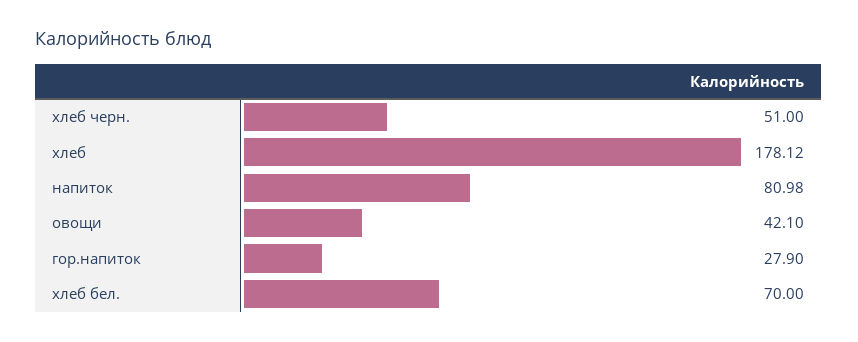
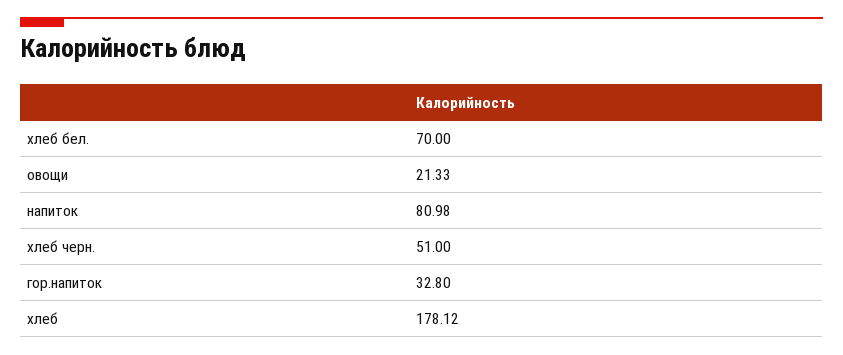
  {
    "хлеб черн.": 51,
    "хлеб": 178.12,
    "напиток": 80.98,
-   "овощи": 42.1,
+   "овощи": 21.33,
-   "гор.напиток": 27.9,
+   "гор.напиток": 32.8,
    "хлеб бел.": 70
  }

